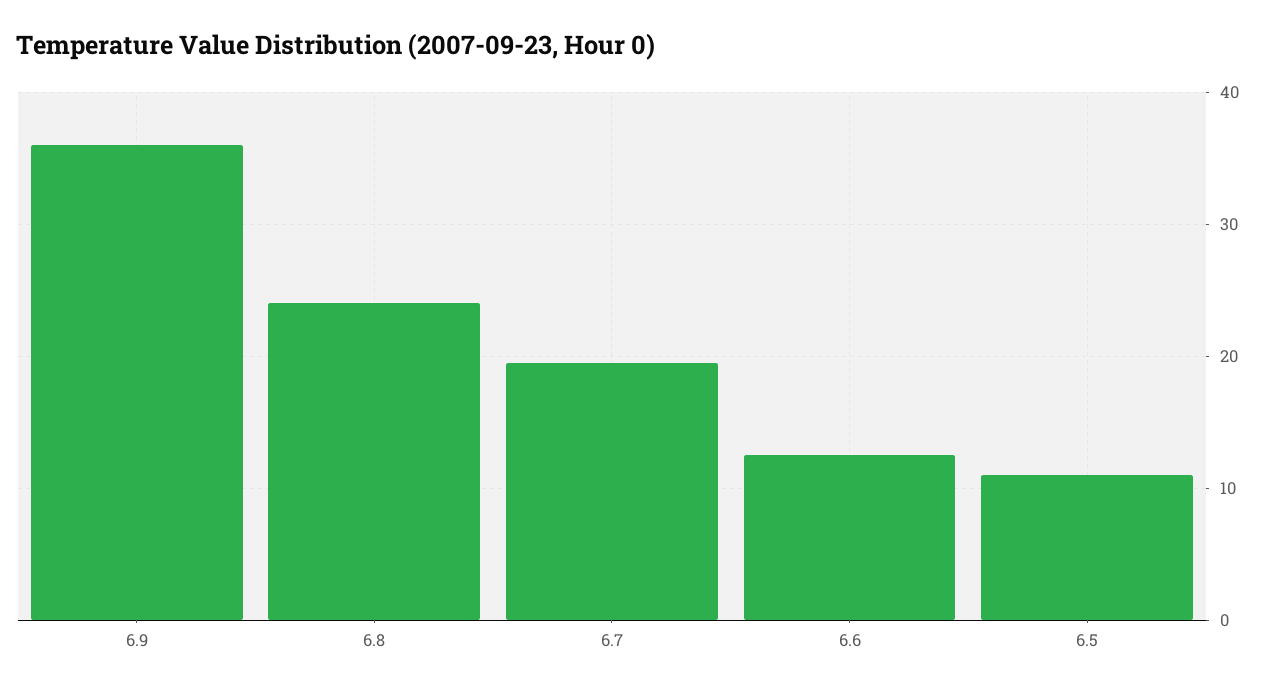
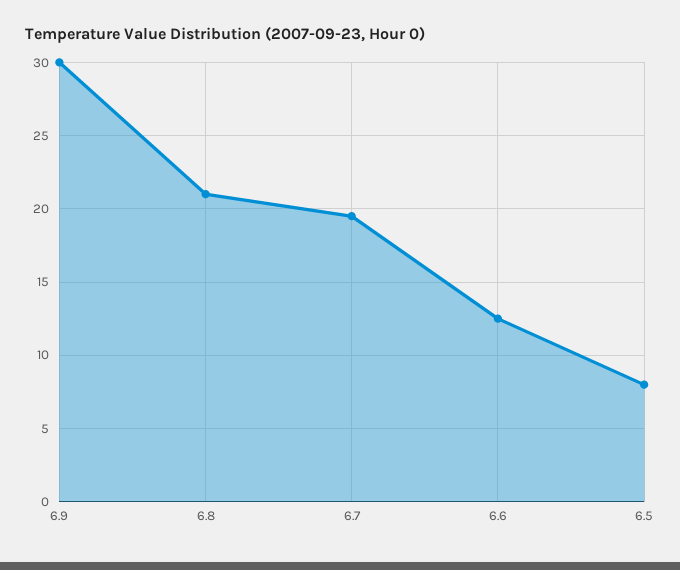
  {
-   "6.9": 36,
+   "6.9": 30,
-   "6.8": 24,
+   "6.8": 21,
    "6.7": 19.5,
    "6.6": 12.5,
-   "6.5": 11
+   "6.5": 8
  }

